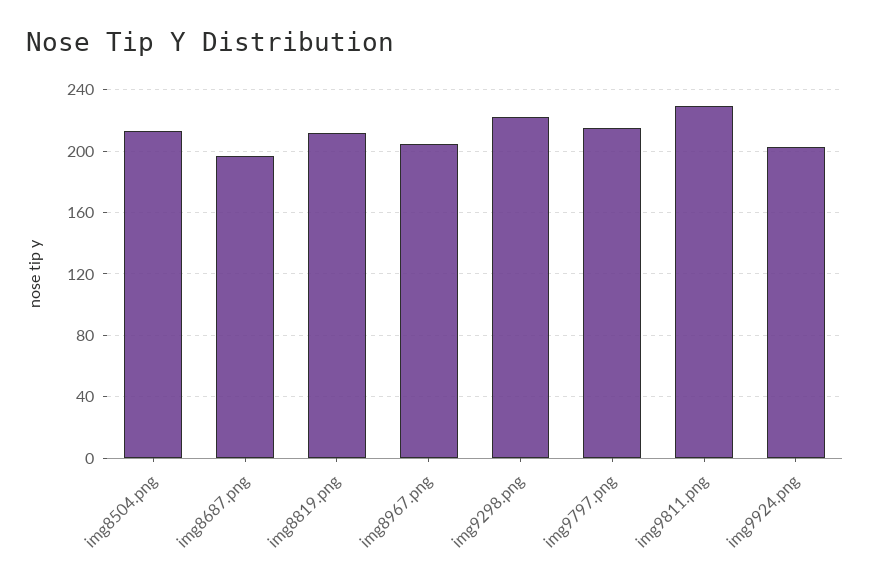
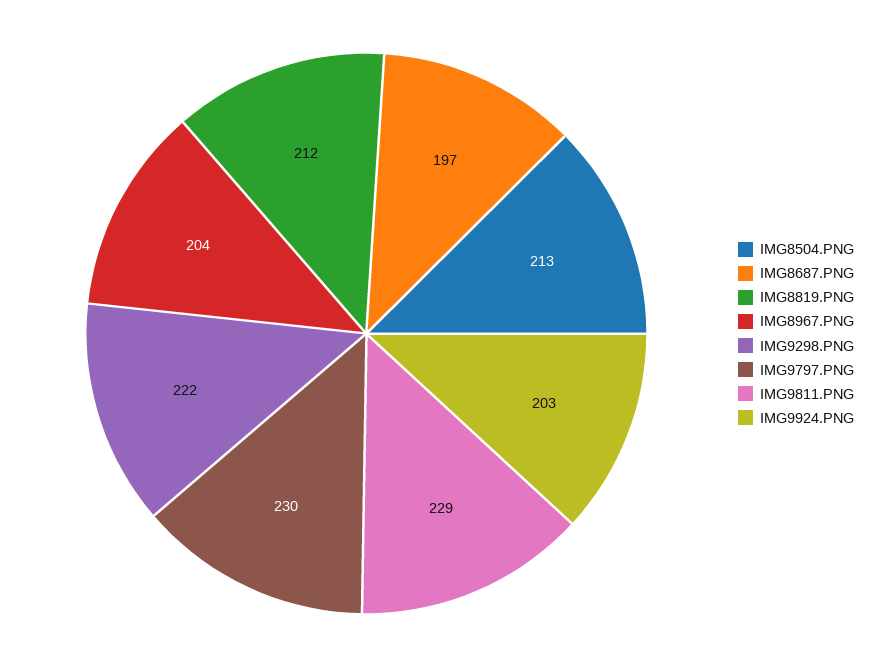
  {
    "img8504.png": 213,
    "img8687.png": 197,
    "img8819.png": 212,
    "img8967.png": 204,
    "img9298.png": 222,
-   "img9797.png": 215,
+   "img9797.png": 230,
    "img9811.png": 229,
    "img9924.png": 203
  }

